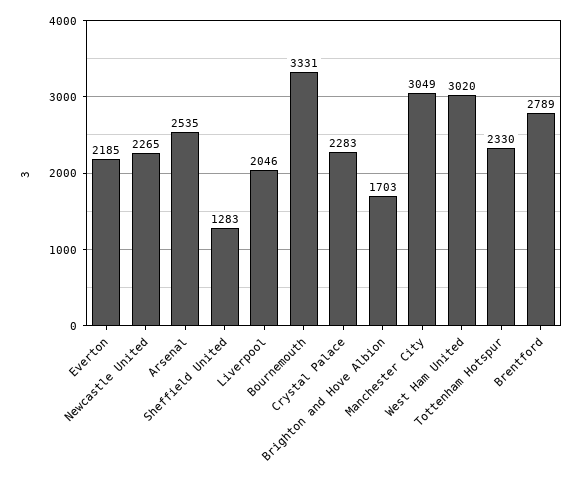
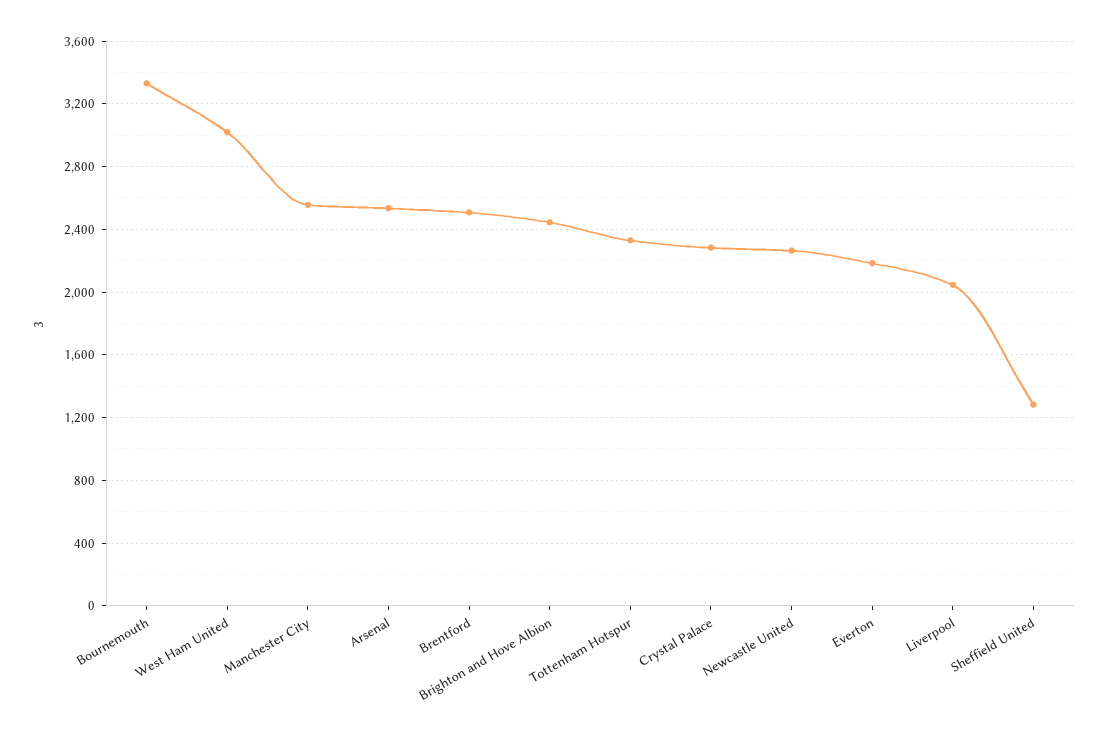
  {
    "Everton": 2185,
    "Newcastle United": 2265,
    "Arsenal": 2535,
    "Sheffield United": 1283,
    "Liverpool": 2046,
    "Bournemouth": 3331,
    "Crystal Palace": 2283,
-   "Brighton and Hove Albion": 1703,
+   "Brighton and Hove Albion": 2450,
-   "Manchester City": 3049,
+   "Manchester City": 2550,
    "West Ham United": 3020,
    "Tottenham Hotspur": 2330,
-   "Brentford": 2789
+   "Brentford": 2500
  }

